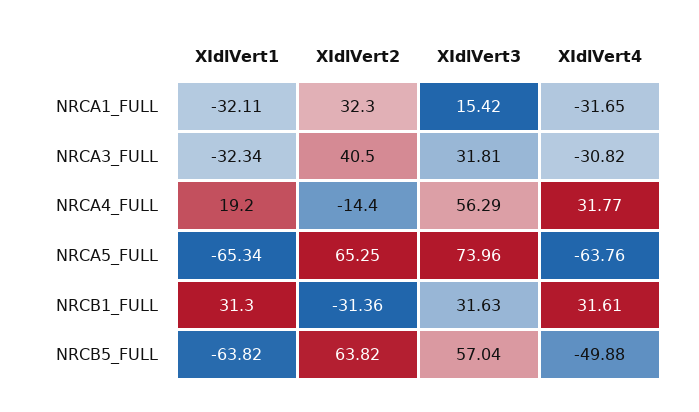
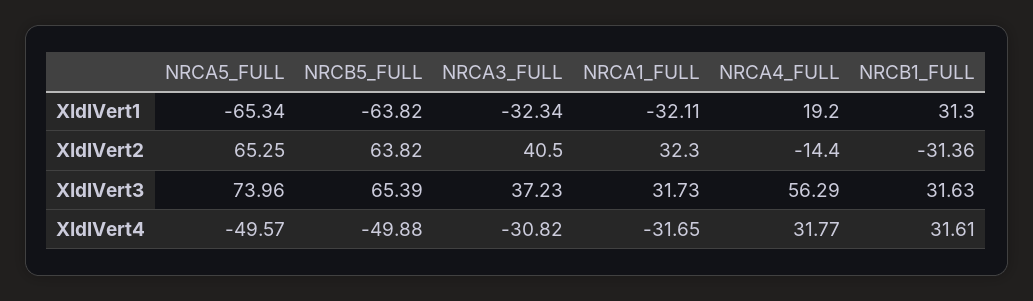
  {
    "XIdlVert1": {
      "NRCA1_FULL": -32.11,
      "NRCA3_FULL": -32.34,
      "NRCA4_FULL": 19.2,
      "NRCA5_FULL": -65.34,
      "NRCB1_FULL": 31.3,
      "NRCB5_FULL": -63.82
    },
    "XIdlVert2": {
      "NRCA1_FULL": 32.3,
      "NRCA3_FULL": 40.5,
      "NRCA4_FULL": -14.4,
      "NRCA5_FULL": 65.25,
      "NRCB1_FULL": -31.36,
      "NRCB5_FULL": 63.82
    },
    "XIdlVert3": {
-     "NRCA1_FULL": 15.42,
+     "NRCA1_FULL": 31.73,
-     "NRCA3_FULL": 31.81,
+     "NRCA3_FULL": 37.23,
      "NRCA4_FULL": 56.29,
      "NRCA5_FULL": 73.96,
      "NRCB1_FULL": 31.63,
-     "NRCB5_FULL": 57.04
+     "NRCB5_FULL": 65.39
    },
    "XIdlVert4": {
      "NRCA1_FULL": -31.65,
      "NRCA3_FULL": -30.82,
      "NRCA4_FULL": 31.77,
-     "NRCA5_FULL": -63.76,
+     "NRCA5_FULL": -49.57,
      "NRCB1_FULL": 31.61,
      "NRCB5_FULL": -49.88
    }
  }

